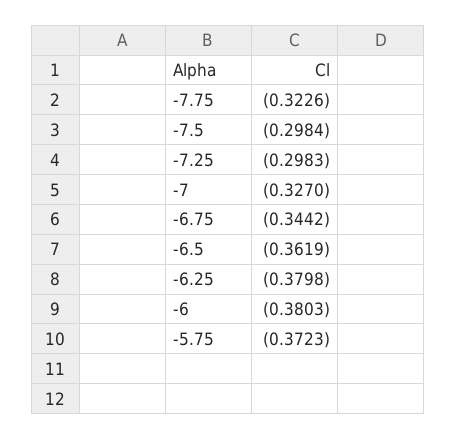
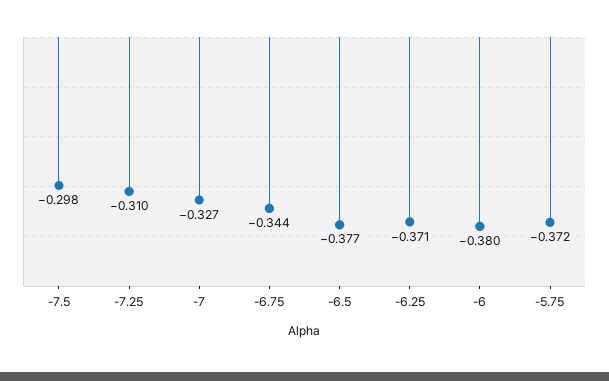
  {
-   "-7.75": -0.3226,
    "-7.5": -0.2984,
-   "-7.25": -0.2983,
+   "-7.25": -0.31,
    "-7": -0.327,
    "-6.75": -0.3442,
-   "-6.5": -0.3619,
+   "-6.5": -0.377,
-   "-6.25": -0.3798,
+   "-6.25": -0.371,
    "-6": -0.3803,
    "-5.75": -0.3723
  }

